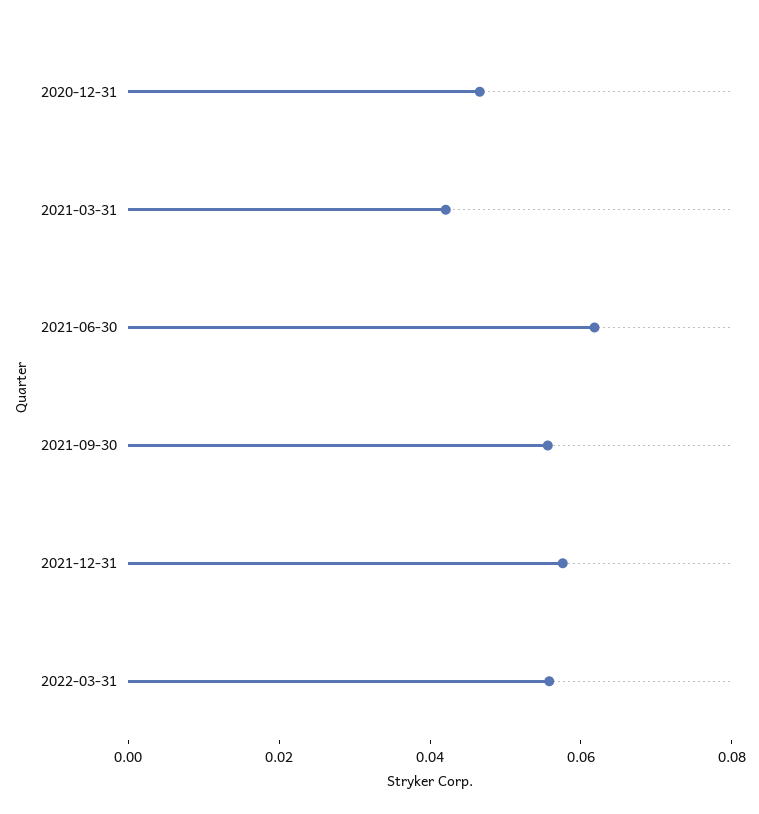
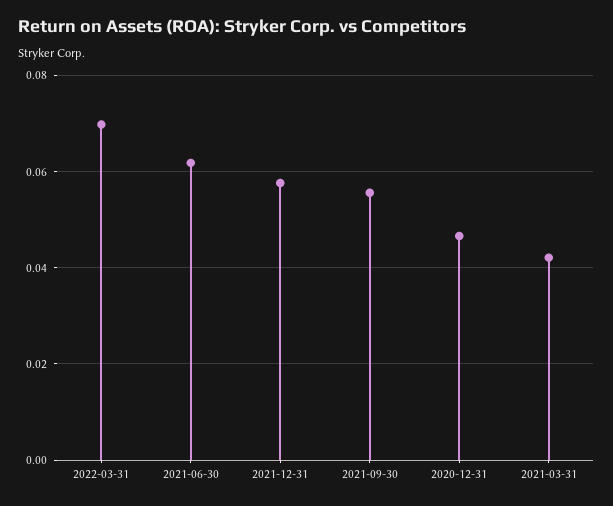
  {
    "2020-12-31": 0.046,
    "2021-03-31": 0.042,
    "2021-06-30": 0.062,
    "2021-09-30": 0.056,
    "2021-12-31": 0.058,
-   "2022-03-31": 0.055
+   "2022-03-31": 0.07
  }

